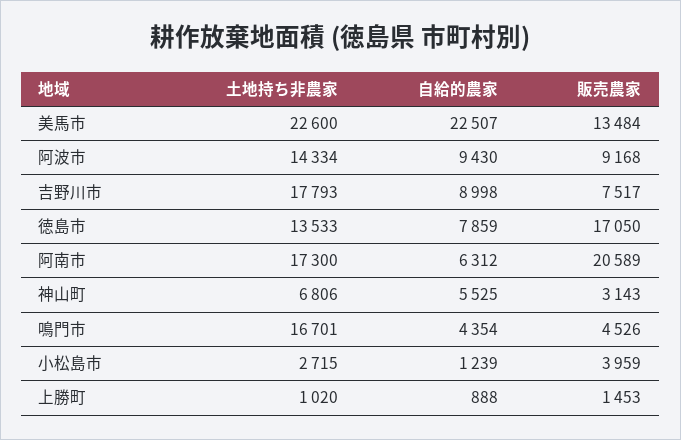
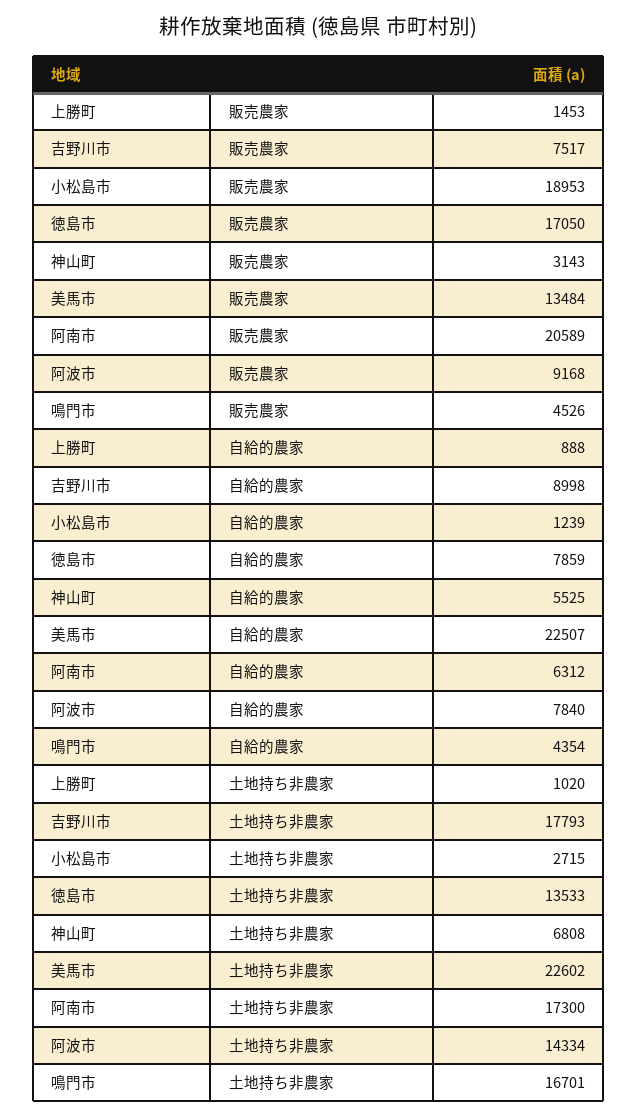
  {
    "土地持ち非農家": {
-     "美馬市": 22600,
+     "美馬市": 22602,
      "阿波市": 14334,
      "吉野川市": 17793,
      "徳島市": 13533,
      "阿南市": 17300,
-     "神山町": 6806,
+     "神山町": 6808,
      "鳴門市": 16701,
      "小松島市": 2715,
      "上勝町": 1020
    },
    "自給的農家": {
      "美馬市": 22507,
-     "阿波市": 9430,
+     "阿波市": 7840,
      "吉野川市": 8998,
      "徳島市": 7859,
      "阿南市": 6312,
      "神山町": 5525,
      "鳴門市": 4354,
      "小松島市": 1239,
      "上勝町": 888
    },
    "販売農家": {
      "美馬市": 13484,
      "阿波市": 9168,
      "吉野川市": 7517,
      "徳島市": 17050,
      "阿南市": 20589,
      "神山町": 3143,
      "鳴門市": 4526,
-     "小松島市": 3959,
+     "小松島市": 18953,
      "上勝町": 1453
    }
  }

